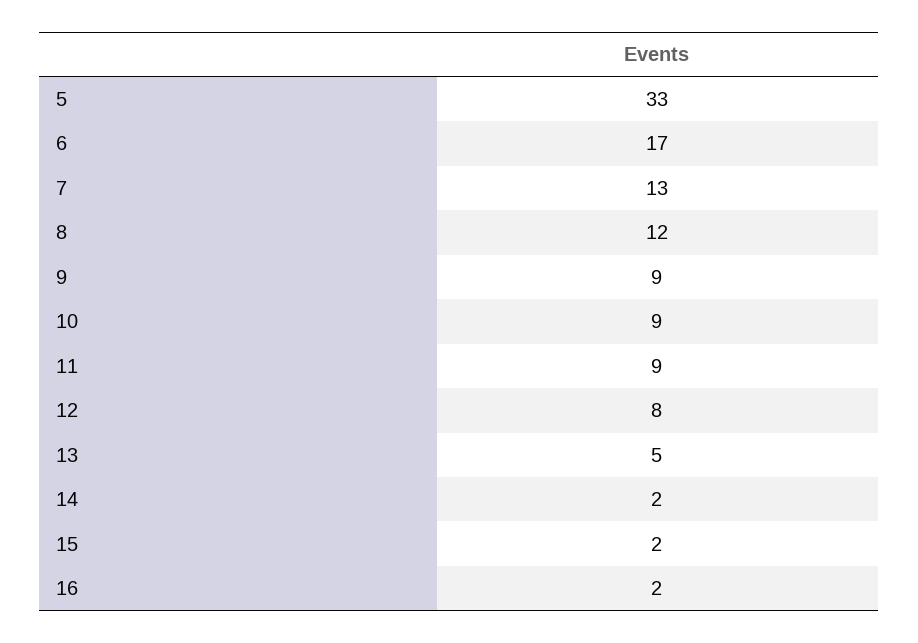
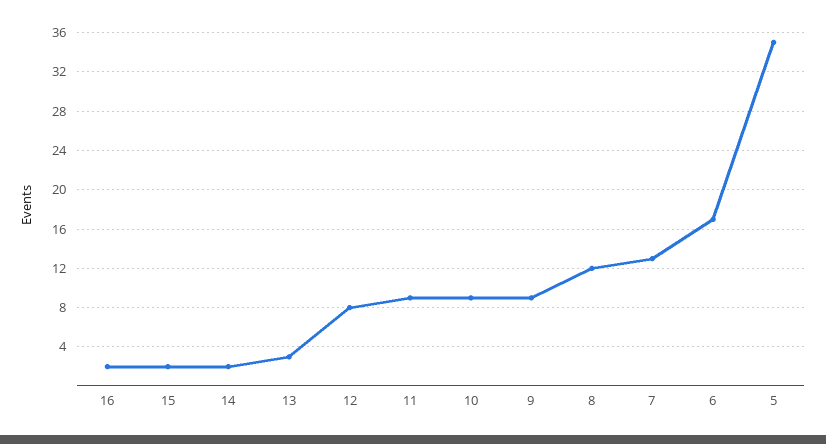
  {
-   "5": 33,
+   "5": 35,
    "6": 17,
    "7": 13,
    "8": 12,
    "9": 9,
    "10": 9,
    "11": 9,
    "12": 8,
-   "13": 5,
+   "13": 3,
    "14": 2,
    "15": 2,
    "16": 2
  }

